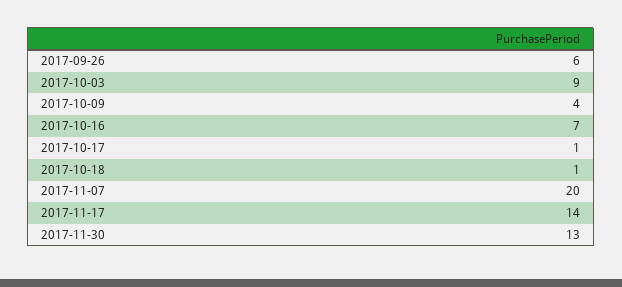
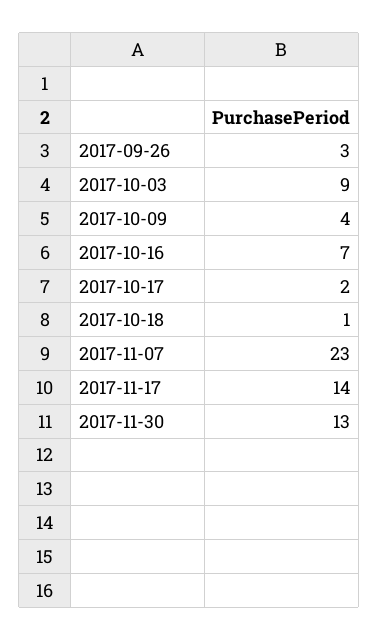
  {
-   "2017-09-26": 6,
+   "2017-09-26": 3,
    "2017-10-03": 9,
    "2017-10-09": 4,
    "2017-10-16": 7,
-   "2017-10-17": 1,
+   "2017-10-17": 2,
    "2017-10-18": 1,
-   "2017-11-07": 20,
+   "2017-11-07": 23,
    "2017-11-17": 14,
    "2017-11-30": 13
  }

